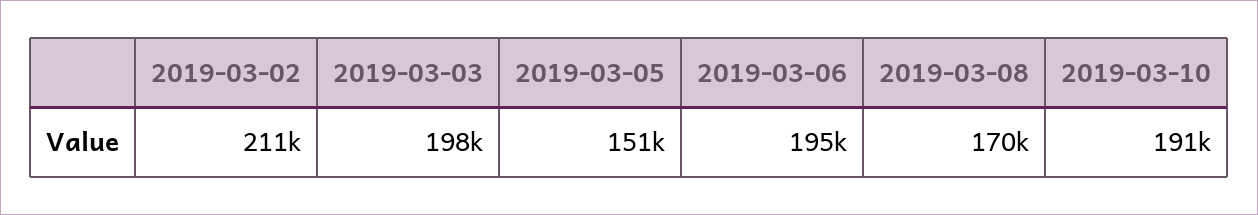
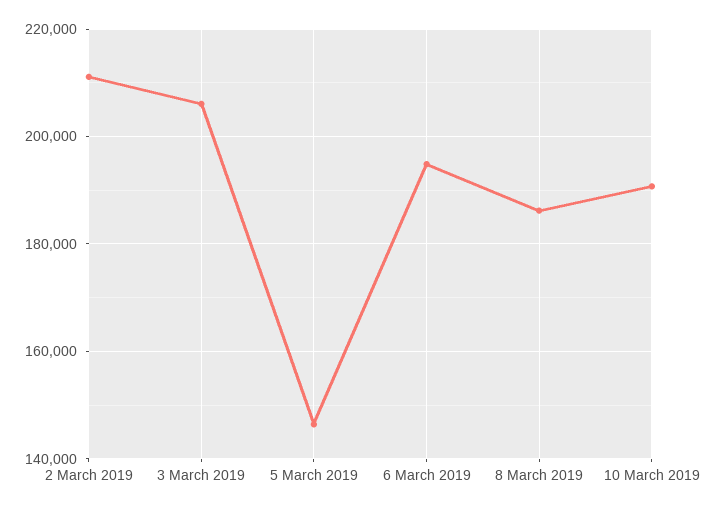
  {
    "2019-03-02": 211000,
-   "2019-03-03": 198000,
+   "2019-03-03": 206000,
-   "2019-03-05": 151000,
+   "2019-03-05": 146000,
    "2019-03-06": 195000,
-   "2019-03-08": 170000,
+   "2019-03-08": 186000,
    "2019-03-10": 191000
  }

